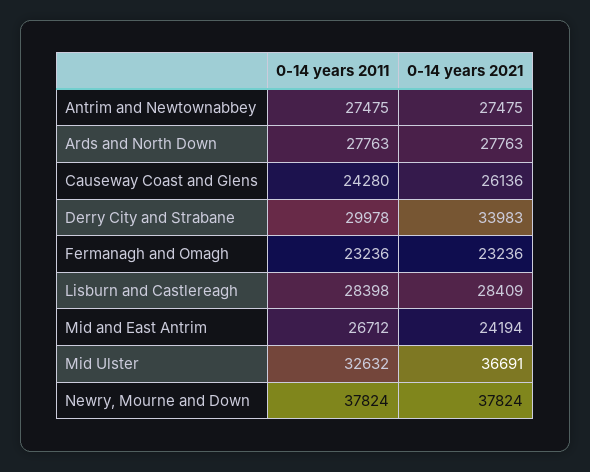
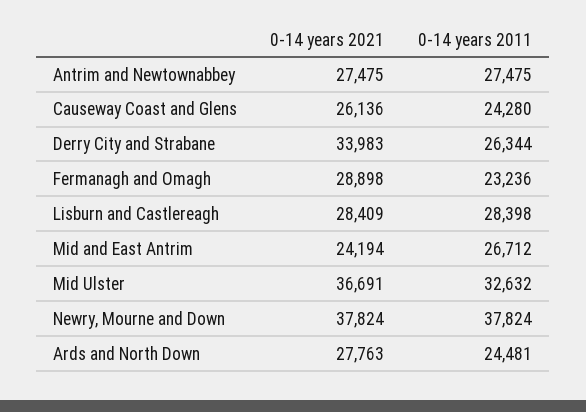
  {
    "0-14 years 2011": {
      "Antrim and Newtownabbey": 27475,
-     "Ards and North Down": 27763,
+     "Ards and North Down": 24481,
      "Causeway Coast and Glens": 24280,
-     "Derry City and Strabane": 29978,
+     "Derry City and Strabane": 26344,
      "Fermanagh and Omagh": 23236,
      "Lisburn and Castlereagh": 28398,
      "Mid and East Antrim": 26712,
      "Mid Ulster": 32632,
      "Newry, Mourne and Down": 37824
    },
    "0-14 years 2021": {
      "Antrim and Newtownabbey": 27475,
      "Ards and North Down": 27763,
      "Causeway Coast and Glens": 26136,
      "Derry City and Strabane": 33983,
-     "Fermanagh and Omagh": 23236,
+     "Fermanagh and Omagh": 28898,
      "Lisburn and Castlereagh": 28409,
      "Mid and East Antrim": 24194,
      "Mid Ulster": 36691,
      "Newry, Mourne and Down": 37824
    }
  }

